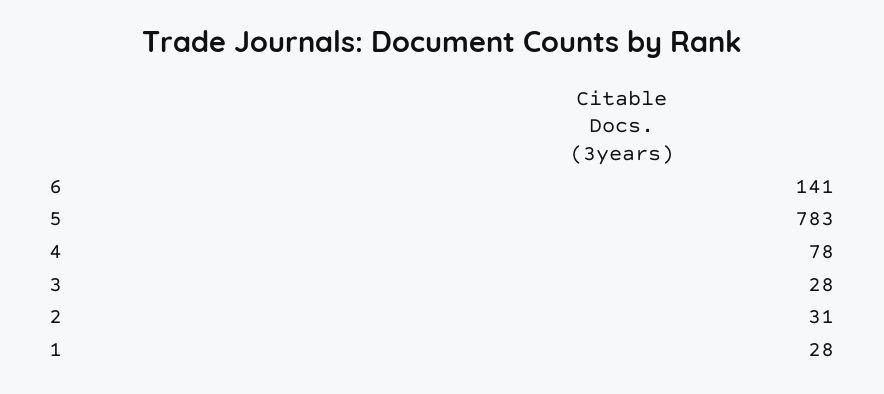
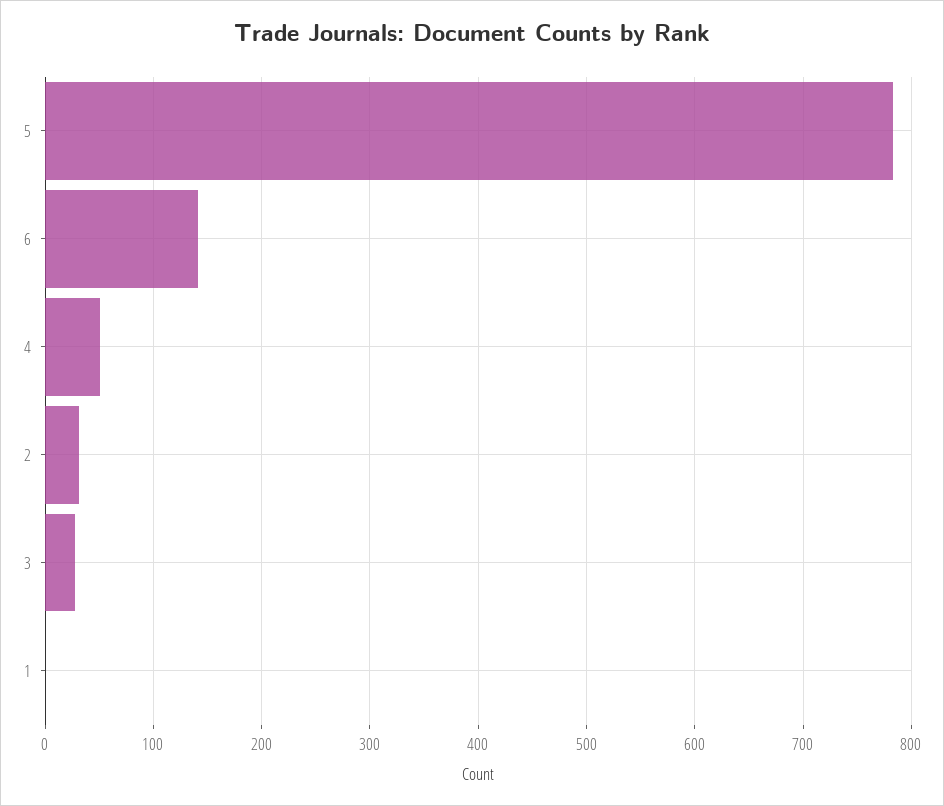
  {
    "6": 141,
    "5": 783,
-   "4": 78,
+   "4": 50,
    "3": 28,
    "2": 31,
-   "1": 28
+   "1": 0
  }

